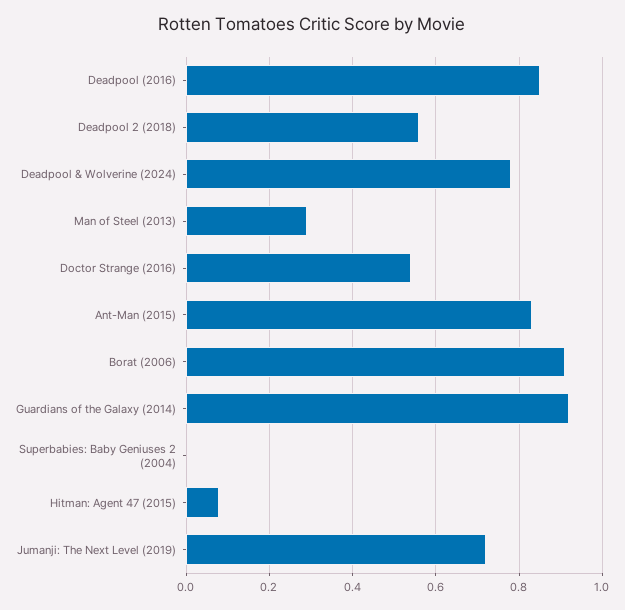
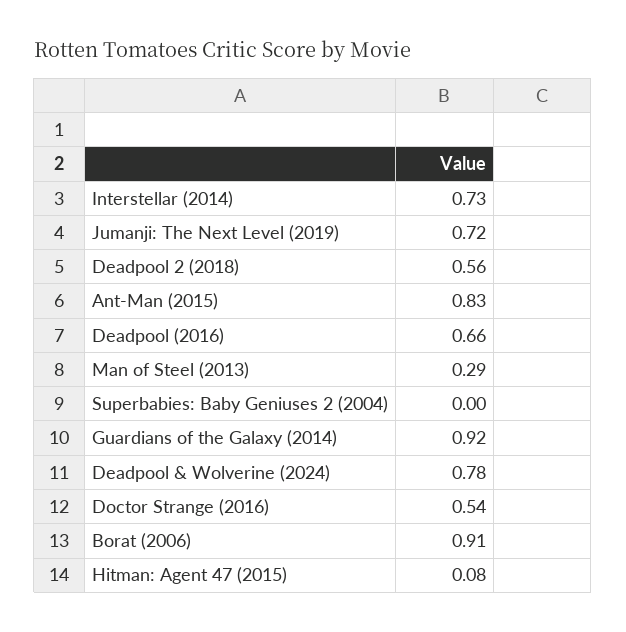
  {
-   "Deadpool (2016)": 0.85,
+   "Deadpool (2016)": 0.66,
    "Deadpool 2 (2018)": 0.56,
    "Deadpool & Wolverine (2024)": 0.78,
    "Man of Steel (2013)": 0.29,
    "Doctor Strange (2016)": 0.54,
    "Ant-Man (2015)": 0.83,
    "Borat (2006)": 0.91,
    "Guardians of the Galaxy (2014)": 0.92,
    "Superbabies: Baby Geniuses 2 (2004)": 0,
    "Hitman: Agent 47 (2015)": 0.08,
-   "Jumanji: The Next Level (2019)": 0.72
+   "Jumanji: The Next Level (2019)": 0.72,
+   "Interstellar (2014)": 0.73
  }

